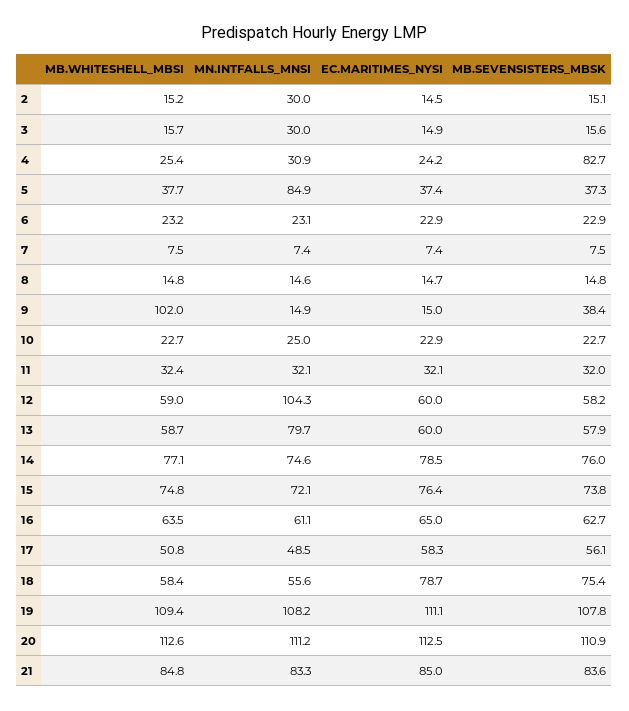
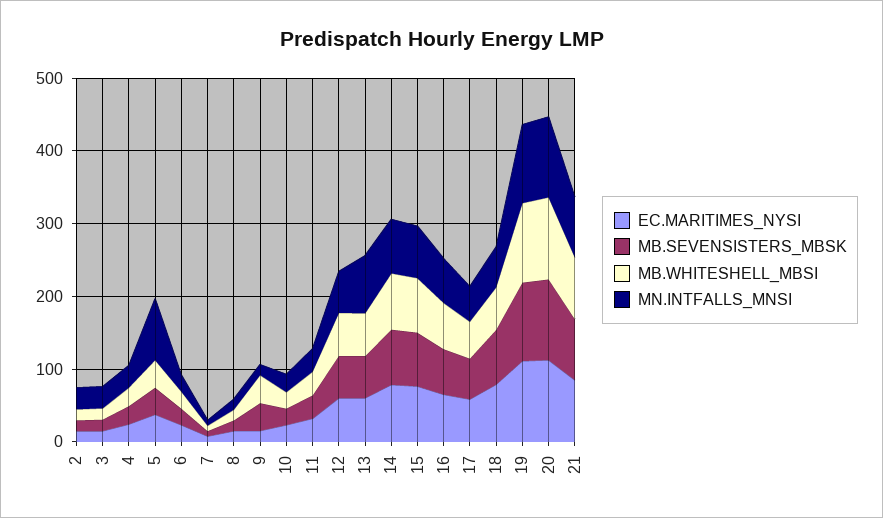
  {
    "MB.WHITESHELL_MBSI": {
      "2": 15.2,
      "3": 15.7,
      "4": 25.4,
      "5": 37.7,
      "6": 23.2,
      "7": 7.5,
      "8": 14.8,
-     "9": 102,
+     "9": 40,
      "10": 22.7,
      "11": 32.4,
      "12": 59,
      "13": 58.7,
      "14": 77.1,
      "15": 74.8,
      "16": 63.5,
      "17": 50.8,
      "18": 58.4,
      "19": 109.4,
      "20": 112.6,
      "21": 84.8
    },
    "MN.INTFALLS_MNSI": {
      "2": 30,
      "3": 30,
      "4": 30.9,
      "5": 84.9,
      "6": 23.1,
      "7": 7.4,
      "8": 14.6,
      "9": 14.9,
      "10": 25,
      "11": 32.1,
-     "12": 104.3,
+     "12": 60,
      "13": 79.7,
      "14": 74.6,
      "15": 72.1,
      "16": 61.1,
      "17": 48.5,
      "18": 55.6,
      "19": 108.2,
      "20": 111.2,
      "21": 83.3
    },
    "EC.MARITIMES_NYSI": {
      "2": 14.5,
      "3": 14.9,
      "4": 24.2,
      "5": 37.4,
      "6": 22.9,
      "7": 7.4,
      "8": 14.7,
      "9": 15,
      "10": 22.9,
      "11": 32.1,
      "12": 60,
      "13": 60,
      "14": 78.5,
      "15": 76.4,
      "16": 65,
      "17": 58.3,
      "18": 78.7,
      "19": 111.1,
      "20": 112.5,
      "21": 85
    },
    "MB.SEVENSISTERS_MBSK": {
      "2": 15.1,
      "3": 15.6,
-     "4": 82.7,
+     "4": 20,
      "5": 37.3,
      "6": 22.9,
      "7": 7.5,
      "8": 14.8,
      "9": 38.4,
      "10": 22.7,
      "11": 32,
      "12": 58.2,
      "13": 57.9,
      "14": 76,
      "15": 73.8,
      "16": 62.7,
      "17": 56.1,
      "18": 75.4,
      "19": 107.8,
      "20": 110.9,
      "21": 83.6
    }
  }

